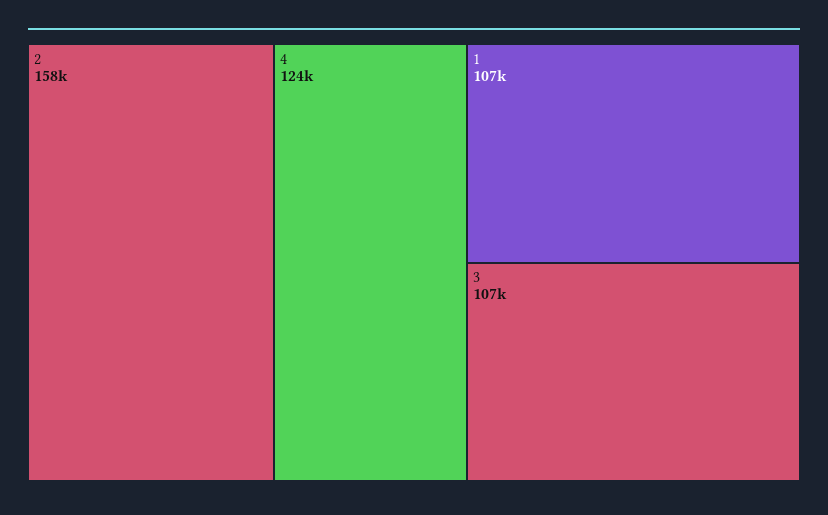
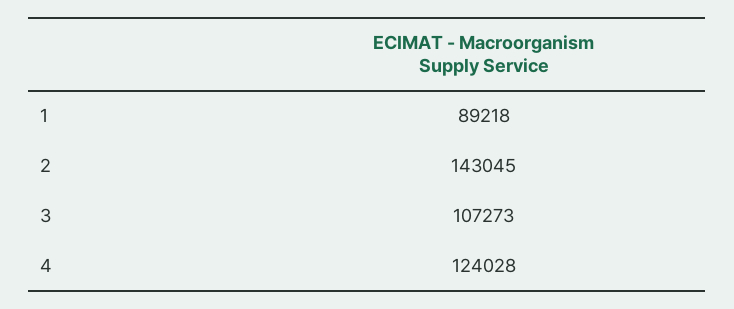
  {
-   "2": 158000,
+   "2": 143045,
    "4": 124028,
-   "1": 107000,
+   "1": 89218,
    "3": 107273
  }

